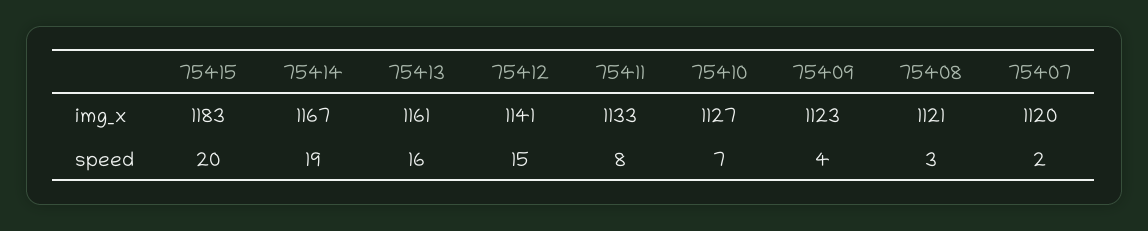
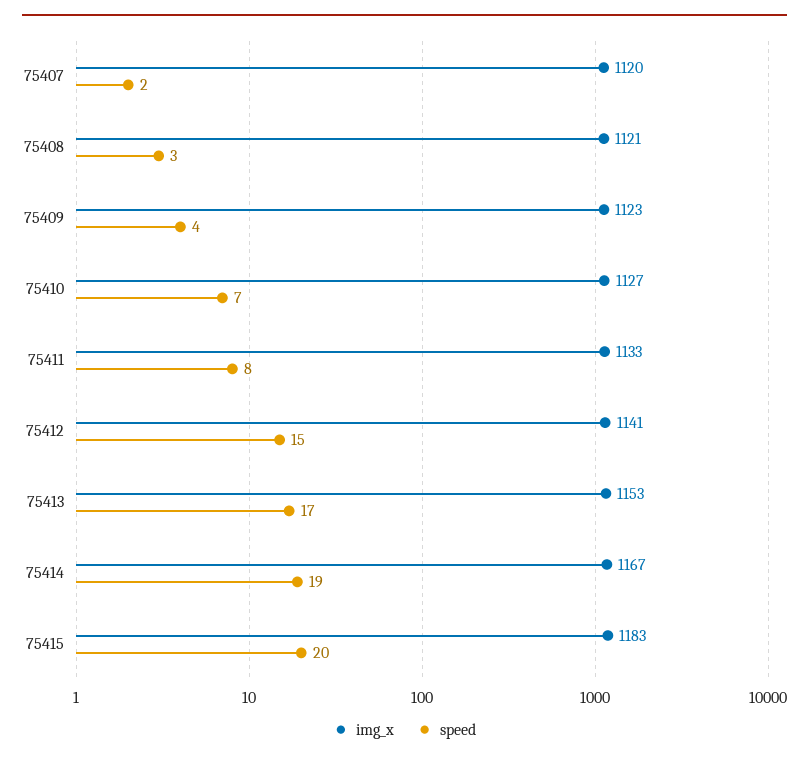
  {
    "img_x": {
      "75415": 1183,
      "75414": 1167,
-     "75413": 1161,
+     "75413": 1153,
      "75412": 1141,
      "75411": 1133,
      "75410": 1127,
      "75409": 1123,
      "75408": 1121,
      "75407": 1120
    },
    "speed": {
      "75415": 20,
      "75414": 19,
-     "75413": 16,
+     "75413": 17,
      "75412": 15,
      "75411": 8,
      "75410": 7,
      "75409": 4,
      "75408": 3,
      "75407": 2
    }
  }

